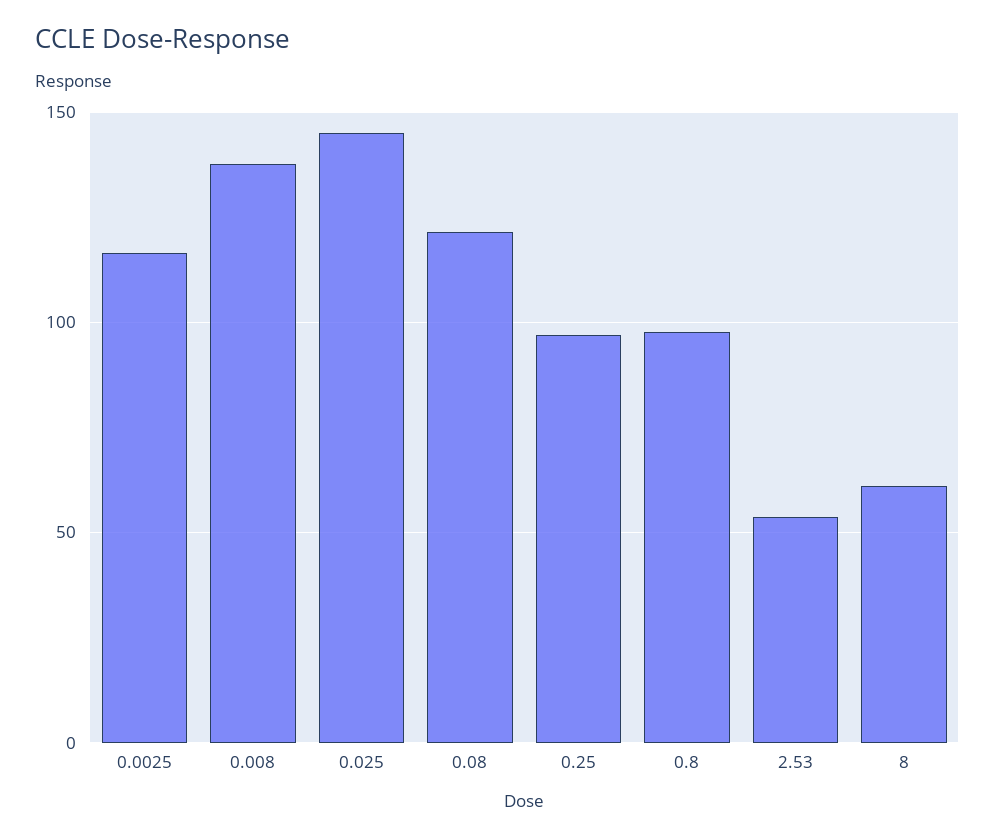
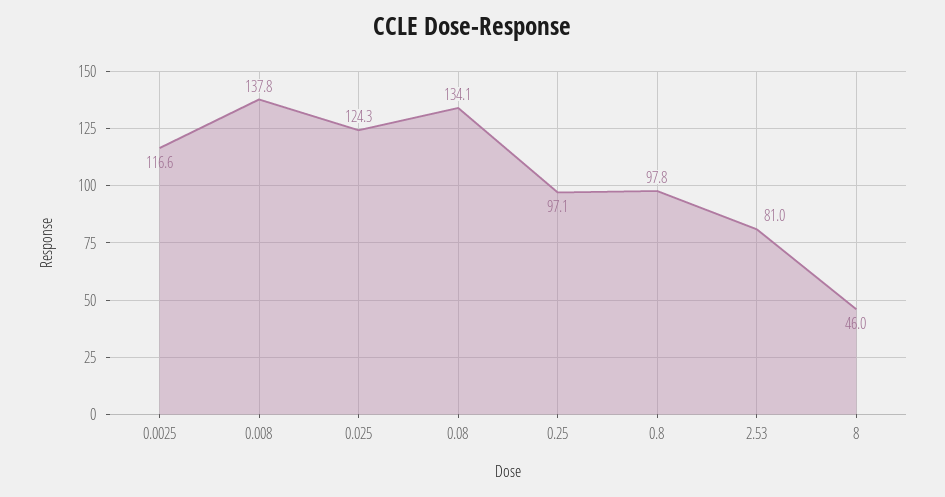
  {
    "0.0025": 116.6,
    "0.008": 137.8,
-   "0.025": 145,
+   "0.025": 124.3,
-   "0.08": 120,
+   "0.08": 134.1,
    "0.25": 97.1,
    "0.8": 97.8,
-   "2.53": 55,
+   "2.53": 81,
-   "8": 60
+   "8": 46
  }

